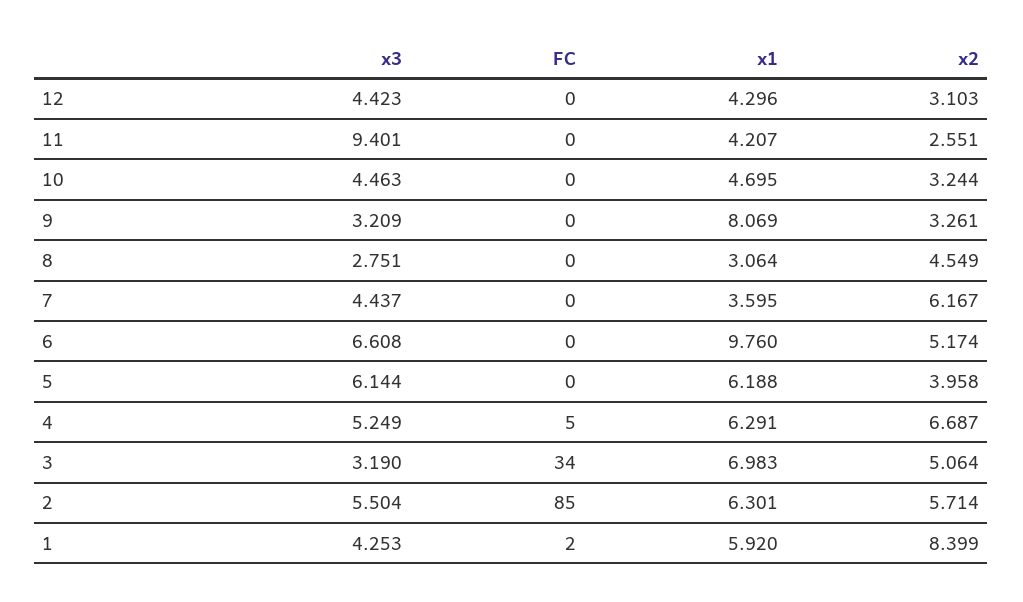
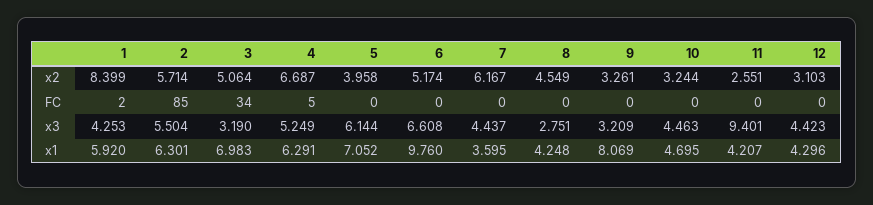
  {
    "x3": {
      "12": 4.423,
      "11": 9.401,
      "10": 4.463,
      "9": 3.209,
      "8": 2.751,
      "7": 4.437,
      "6": 6.608,
      "5": 6.144,
      "4": 5.249,
      "3": 3.19,
      "2": 5.504,
      "1": 4.253
    },
    "FC": {
      "12": 0,
      "11": 0,
      "10": 0,
      "9": 0,
      "8": 0,
      "7": 0,
      "6": 0,
      "5": 0,
      "4": 5,
      "3": 34,
      "2": 85,
      "1": 2
    },
    "x1": {
      "12": 4.296,
      "11": 4.207,
      "10": 4.695,
      "9": 8.069,
-     "8": 3.064,
+     "8": 4.248,
      "7": 3.595,
      "6": 9.76,
-     "5": 6.188,
+     "5": 7.052,
      "4": 6.291,
      "3": 6.983,
      "2": 6.301,
      "1": 5.92
    },
    "x2": {
      "12": 3.103,
      "11": 2.551,
      "10": 3.244,
      "9": 3.261,
      "8": 4.549,
      "7": 6.167,
      "6": 5.174,
      "5": 3.958,
      "4": 6.687,
      "3": 5.064,
      "2": 5.714,
      "1": 8.399
    }
  }

